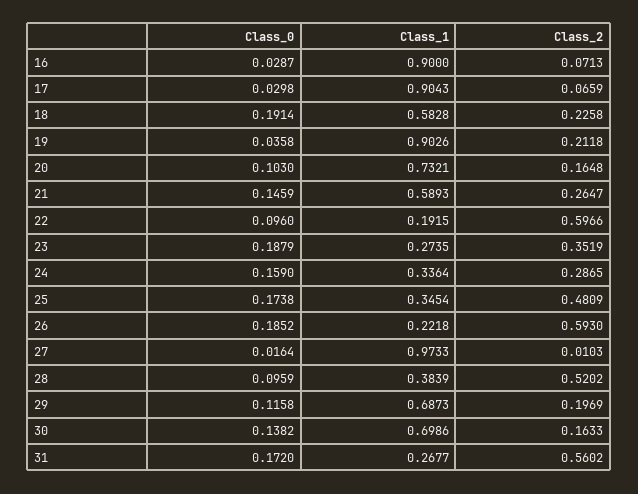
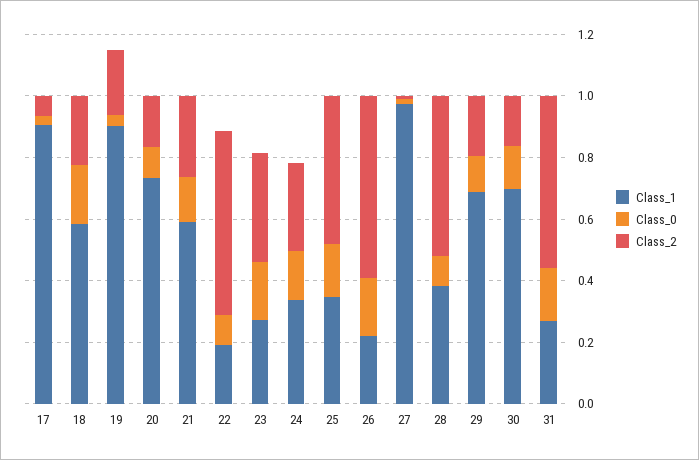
  {
    "Class_0": {
-     "16": 0.0287,
      "17": 0.0298,
      "18": 0.1914,
      "19": 0.0358,
      "20": 0.103,
      "21": 0.1459,
      "22": 0.096,
      "23": 0.1879,
      "24": 0.159,
      "25": 0.1738,
      "26": 0.1852,
      "27": 0.0164,
      "28": 0.0959,
      "29": 0.1158,
      "30": 0.1382,
      "31": 0.172
    },
    "Class_1": {
-     "16": 0.9,
      "17": 0.9043,
      "18": 0.5828,
      "19": 0.9026,
      "20": 0.7321,
      "21": 0.5893,
      "22": 0.1915,
      "23": 0.2735,
      "24": 0.3364,
      "25": 0.3454,
      "26": 0.2218,
      "27": 0.9733,
      "28": 0.3839,
      "29": 0.6873,
      "30": 0.6986,
      "31": 0.2677
    },
    "Class_2": {
-     "16": 0.0713,
      "17": 0.0659,
      "18": 0.2258,
      "19": 0.2118,
      "20": 0.1648,
      "21": 0.2647,
      "22": 0.5966,
      "23": 0.3519,
      "24": 0.2865,
      "25": 0.4809,
      "26": 0.593,
      "27": 0.0103,
      "28": 0.5202,
      "29": 0.1969,
      "30": 0.1633,
      "31": 0.5602
    }
  }

